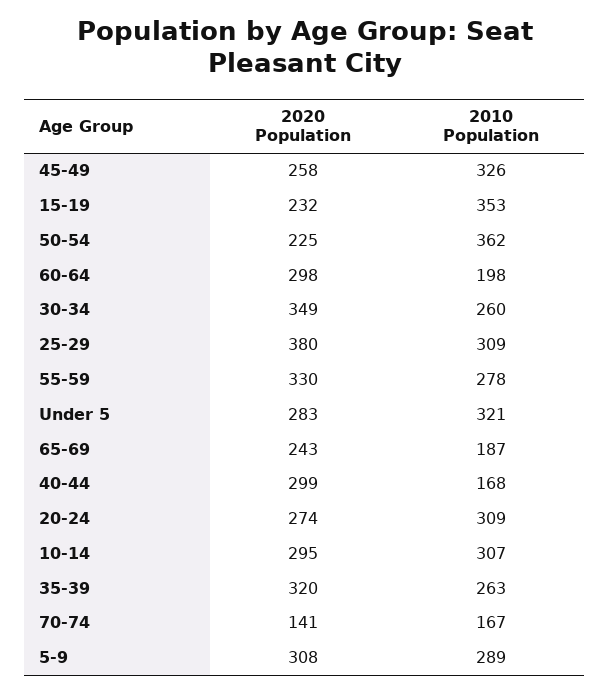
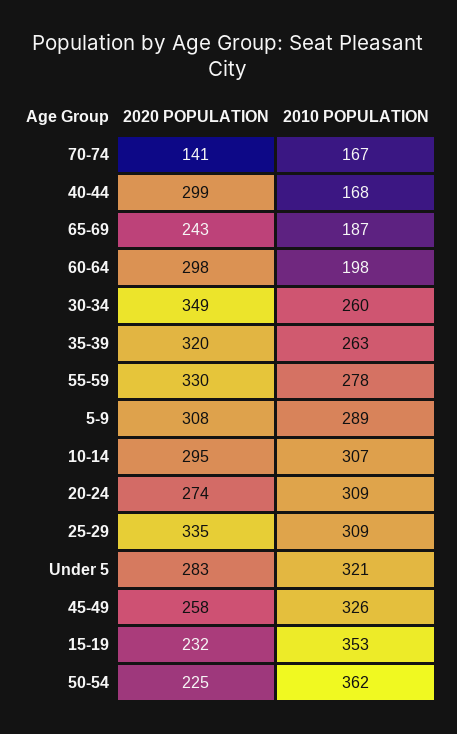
  {
    "2020 Population": {
      "45-49": 258,
      "15-19": 232,
      "50-54": 225,
      "60-64": 298,
      "30-34": 349,
-     "25-29": 380,
+     "25-29": 335,
      "55-59": 330,
      "Under 5": 283,
      "65-69": 243,
      "40-44": 299,
      "20-24": 274,
      "10-14": 295,
      "35-39": 320,
      "70-74": 141,
      "5-9": 308
    },
    "2010 Population": {
      "45-49": 326,
      "15-19": 353,
      "50-54": 362,
      "60-64": 198,
      "30-34": 260,
      "25-29": 309,
      "55-59": 278,
      "Under 5": 321,
      "65-69": 187,
      "40-44": 168,
      "20-24": 309,
      "10-14": 307,
      "35-39": 263,
      "70-74": 167,
      "5-9": 289
    }
  }

